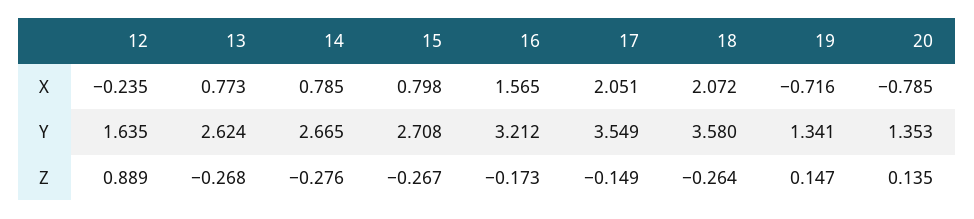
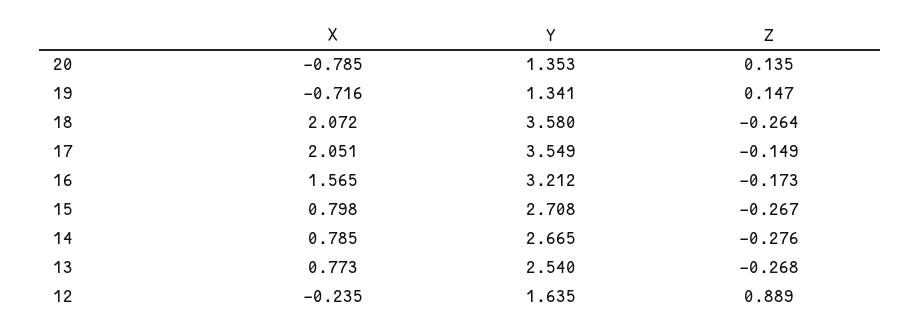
  {
    "12": {
      "X": -0.235,
      "Y": 1.635,
      "Z": 0.889
    },
    "13": {
      "X": 0.773,
-     "Y": 2.624,
+     "Y": 2.54,
      "Z": -0.268
    },
    "14": {
      "X": 0.785,
      "Y": 2.665,
      "Z": -0.276
    },
    "15": {
      "X": 0.798,
      "Y": 2.708,
      "Z": -0.267
    },
    "16": {
      "X": 1.565,
      "Y": 3.212,
      "Z": -0.173
    },
    "17": {
      "X": 2.051,
      "Y": 3.549,
      "Z": -0.149
    },
    "18": {
      "X": 2.072,
      "Y": 3.58,
      "Z": -0.264
    },
    "19": {
      "X": -0.716,
      "Y": 1.341,
      "Z": 0.147
    },
    "20": {
      "X": -0.785,
      "Y": 1.353,
      "Z": 0.135
    }
  }

